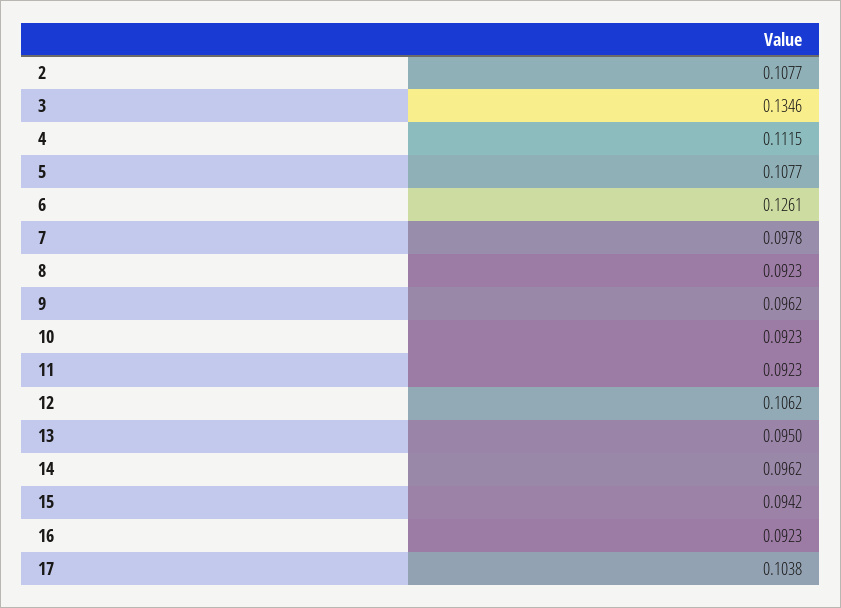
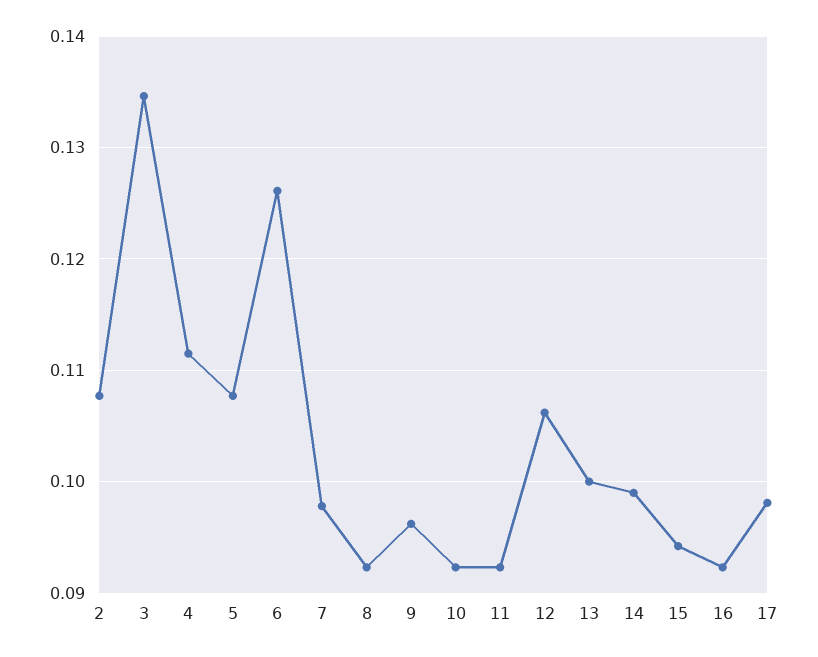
  {
    "2": 0.1077,
    "3": 0.1346,
    "4": 0.1115,
    "5": 0.1077,
    "6": 0.1261,
    "7": 0.0978,
    "8": 0.0923,
    "9": 0.0962,
    "10": 0.0923,
    "11": 0.0923,
    "12": 0.1062,
-   "13": 0.095,
+   "13": 0.1,
-   "14": 0.0962,
+   "14": 0.099,
    "15": 0.0942,
    "16": 0.0923,
-   "17": 0.1038
+   "17": 0.098
  }

